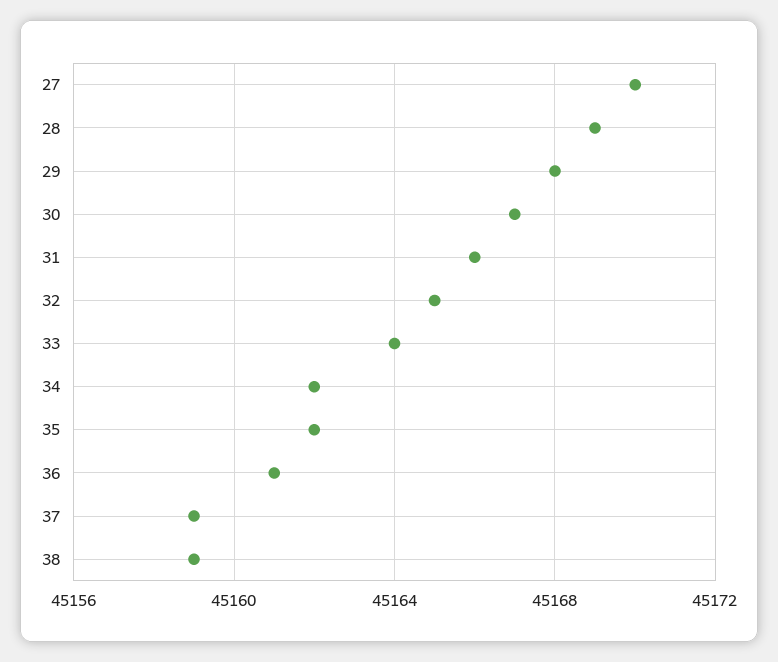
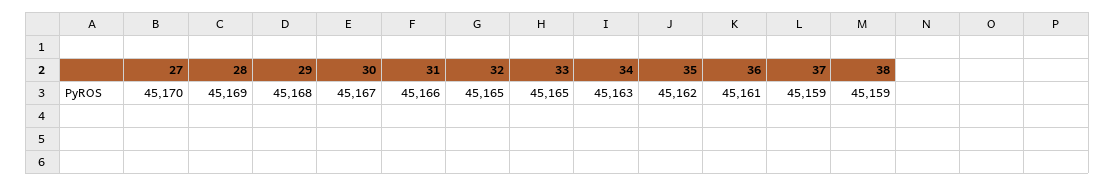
  {
    "27": 45170,
    "28": 45169,
    "29": 45168,
    "30": 45167,
    "31": 45166,
    "32": 45165,
-   "33": 45164,
+   "33": 45165,
-   "34": 45162,
+   "34": 45163,
    "35": 45162,
    "36": 45161,
    "37": 45159,
    "38": 45159
  }

